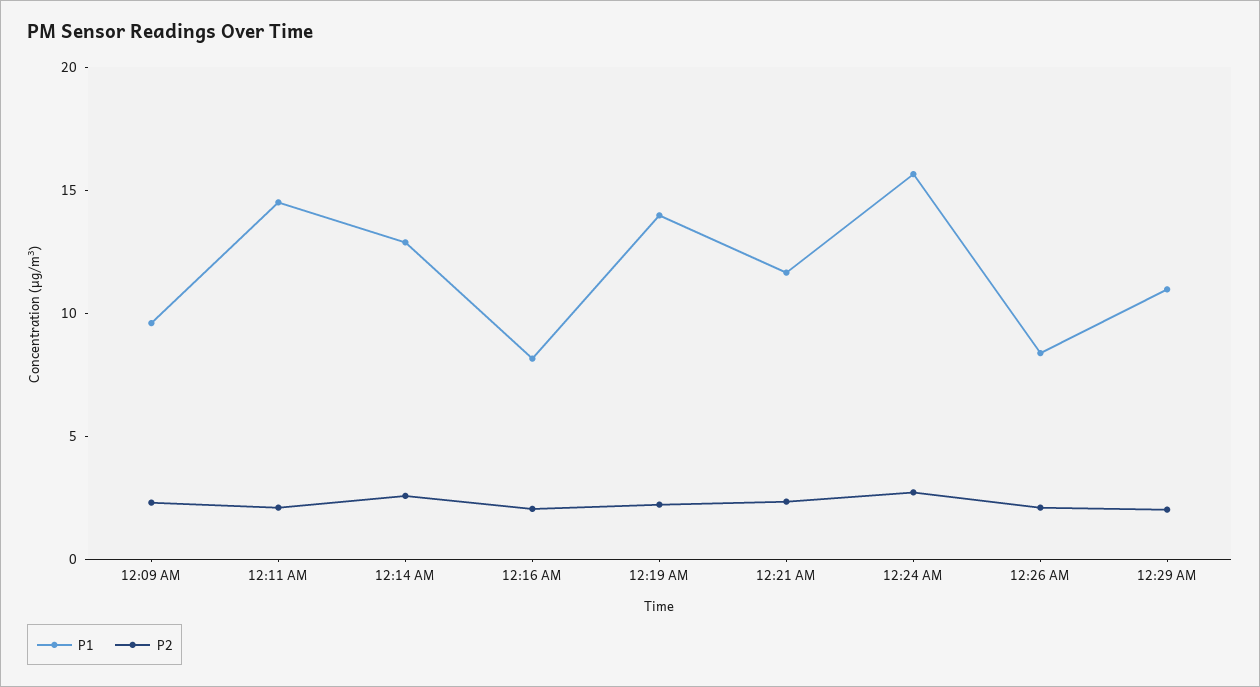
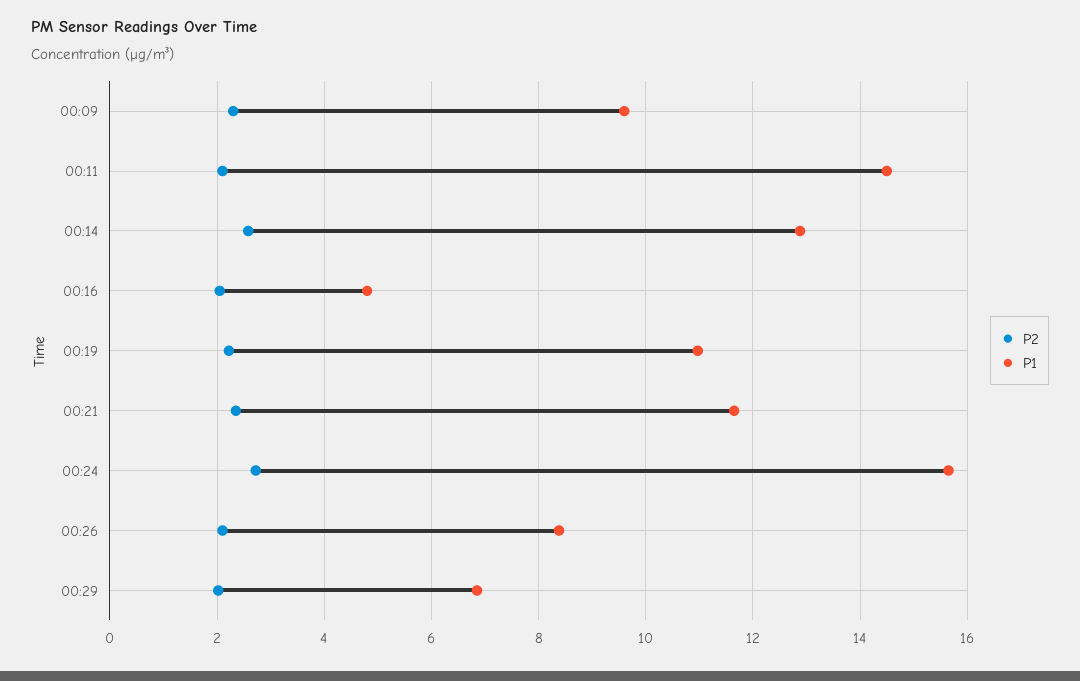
  {
    "P1": {
      "12:09 AM": 9.6,
      "12:11 AM": 14.6,
      "12:14 AM": 12.8,
-     "12:16 AM": 8,
+     "12:16 AM": 4.8,
-     "12:19 AM": 14,
+     "12:19 AM": 11,
      "12:21 AM": 11.6,
      "12:24 AM": 15.6,
      "12:26 AM": 8.4,
-     "12:29 AM": 11
+     "12:29 AM": 6.8
    },
    "P2": {
      "12:09 AM": 2.4,
      "12:11 AM": 2.2,
      "12:14 AM": 2.6,
      "12:16 AM": 2,
      "12:19 AM": 2.2,
      "12:21 AM": 2.4,
      "12:24 AM": 2.8,
      "12:26 AM": 2.2,
      "12:29 AM": 2
    }
  }

